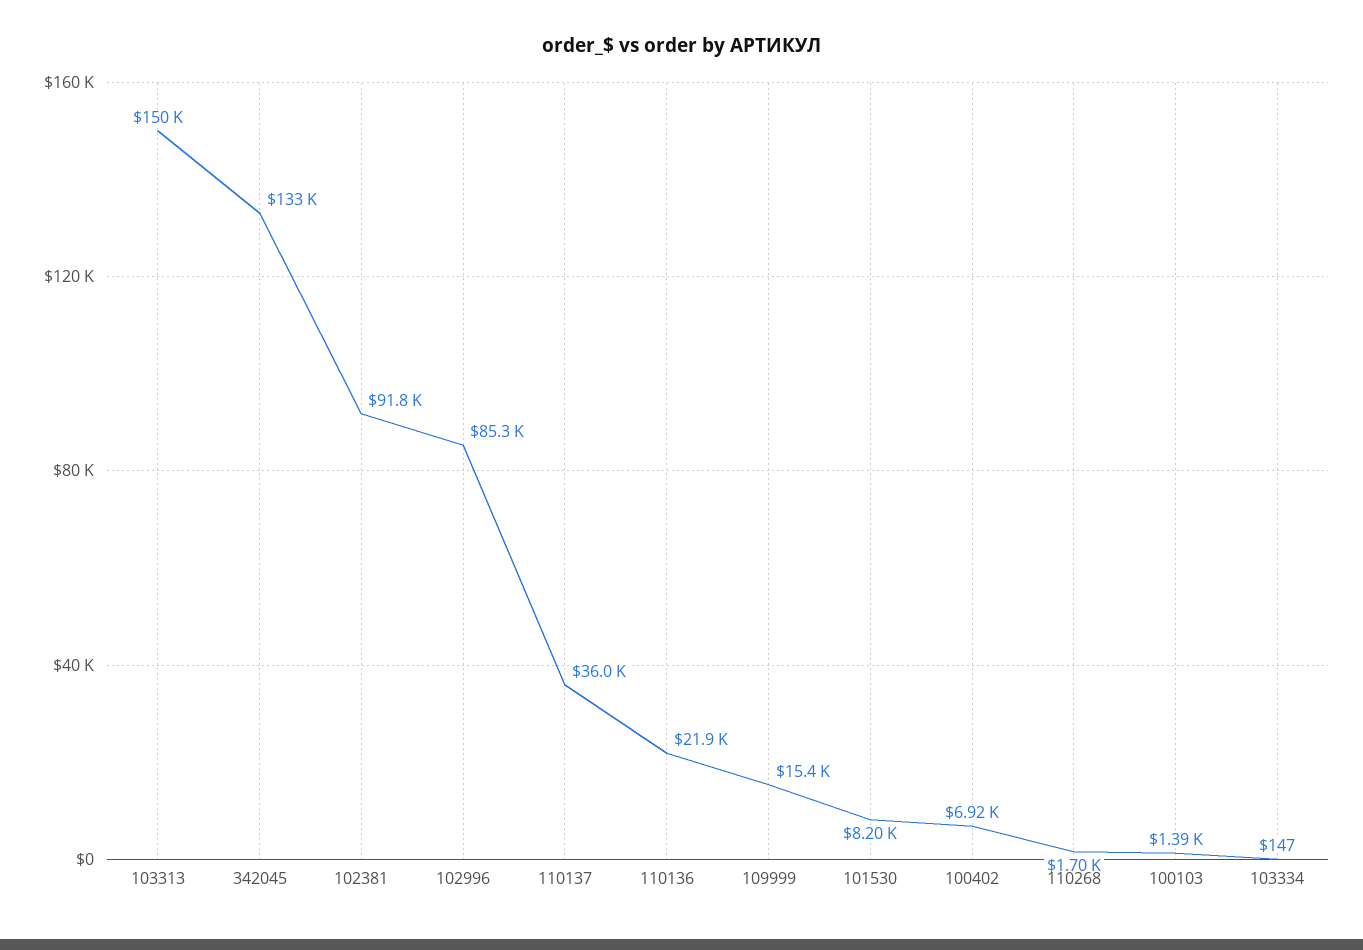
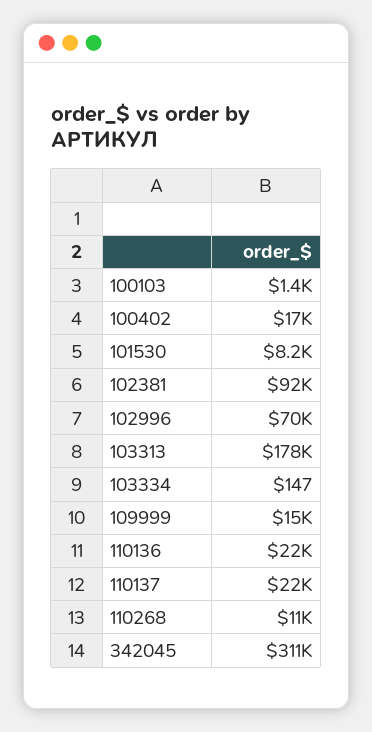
  {
-   "103313": 150000,
+   "103313": 178000,
-   "342045": 133000,
+   "342045": 311000,
    "102381": 91800,
-   "102996": 85300,
+   "102996": 70000,
-   "110137": 36000,
+   "110137": 22000,
    "110136": 21900,
    "109999": 15400,
    "101530": 8200,
-   "100402": 6920,
+   "100402": 17000,
-   "110268": 1700,
+   "110268": 11000,
    "100103": 1390,
    "103334": 147
  }

